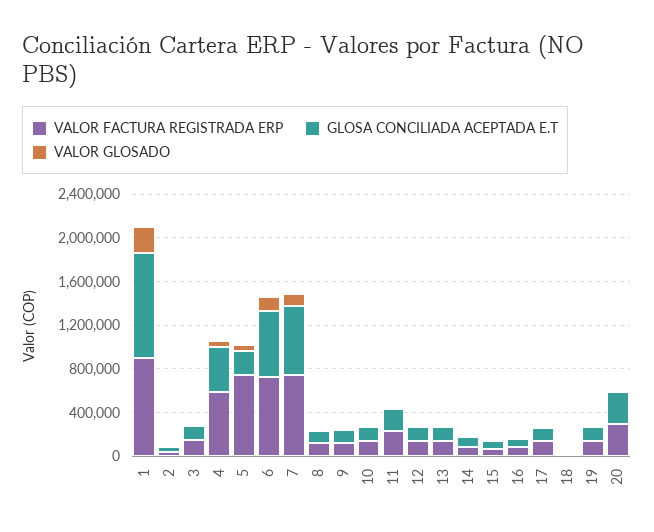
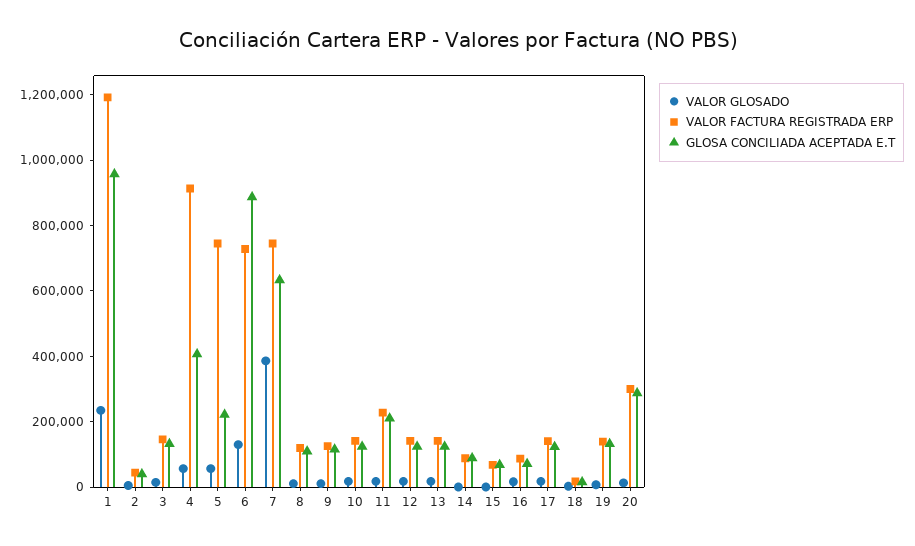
  {
    "VALOR FACTURA REGISTRADA ERP": {
-     "1": 900000,
+     "1": 1200000,
      "2": 50000,
      "3": 150000,
-     "4": 600000,
+     "4": 900000,
      "5": 750000,
      "6": 750000,
      "7": 750000,
      "8": 100000,
      "9": 150000,
      "10": 150000,
      "11": 250000,
      "12": 150000,
      "13": 150000,
      "14": 100000,
      "15": 50000,
      "16": 100000,
      "17": 150000,
      "18": 0,
      "19": 150000,
      "20": 300000
    },
    "GLOSA CONCILIADA ACEPTADA E.T": {
      "1": 950000,
      "2": 50000,
      "3": 150000,
      "4": 400000,
      "5": 200000,
-     "6": 600000,
+     "6": 900000,
      "7": 650000,
      "8": 100000,
      "9": 100000,
      "10": 100000,
      "11": 200000,
      "12": 100000,
      "13": 100000,
      "14": 100000,
      "15": 50000,
      "16": 50000,
      "17": 100000,
      "18": 0,
      "19": 150000,
      "20": 300000
    },
    "VALOR GLOSADO": {
      "1": 250000,
      "2": 0,
      "3": 0,
      "4": 50000,
      "5": 50000,
      "6": 150000,
-     "7": 100000,
+     "7": 400000,
      "8": 0,
      "9": 0,
      "10": 0,
      "11": 0,
      "12": 0,
      "13": 0,
      "14": 0,
      "15": 0,
      "16": 0,
      "17": 0,
      "18": 0,
      "19": 0,
      "20": 0
    }
  }

